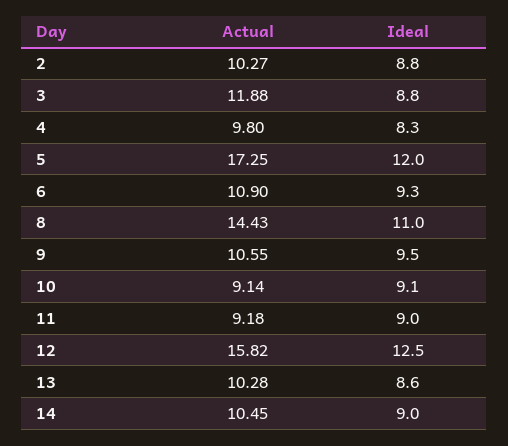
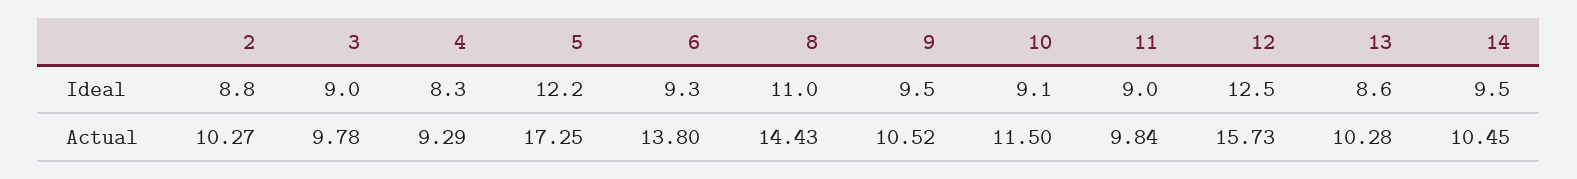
  {
    "Actual": {
      "2": 10.27,
-     "3": 11.88,
+     "3": 9.78,
-     "4": 9.8,
+     "4": 9.29,
      "5": 17.25,
-     "6": 10.9,
+     "6": 13.8,
      "8": 14.43,
-     "9": 10.55,
+     "9": 10.52,
-     "10": 9.14,
+     "10": 11.5,
-     "11": 9.18,
+     "11": 9.84,
-     "12": 15.82,
+     "12": 15.73,
      "13": 10.28,
      "14": 10.45
    },
    "Ideal": {
      "2": 8.8,
-     "3": 8.8,
+     "3": 9,
      "4": 8.3,
-     "5": 12,
+     "5": 12.2,
      "6": 9.3,
      "8": 11,
      "9": 9.5,
      "10": 9.1,
      "11": 9,
      "12": 12.5,
      "13": 8.6,
-     "14": 9
+     "14": 9.5
    }
  }

